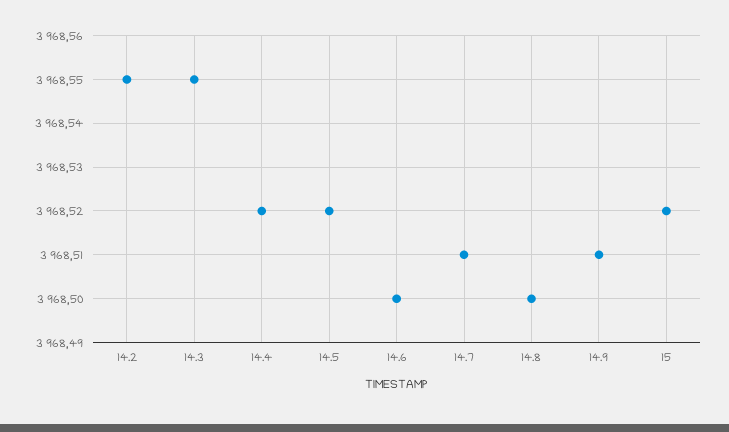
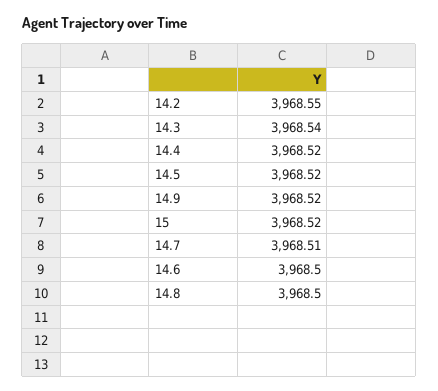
  {
    "14.2": 3968.55,
-   "14.3": 3968.55,
+   "14.3": 3968.54,
    "14.4": 3968.52,
    "14.5": 3968.52,
    "14.6": 3968.5,
    "14.7": 3968.51,
    "14.8": 3968.5,
-   "14.9": 3968.51,
+   "14.9": 3968.52,
    "15": 3968.52
  }

